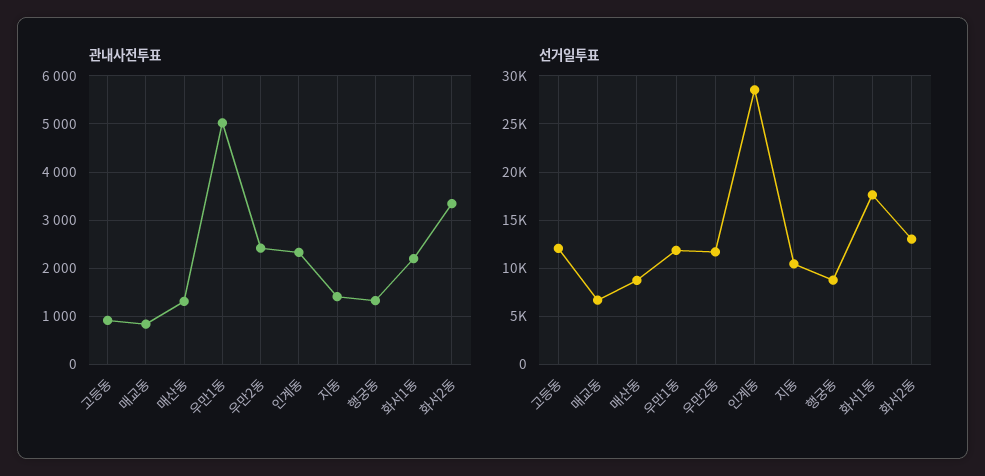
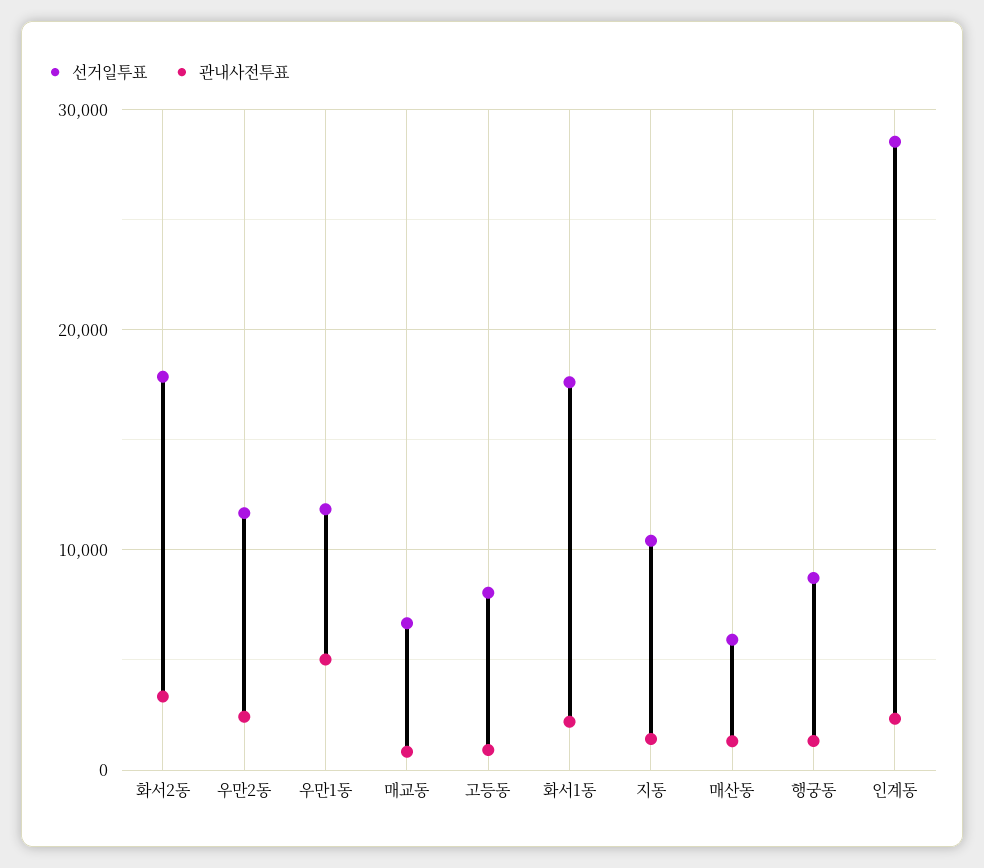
  {
    "관내사전투표": {
      "고등동": 1000,
      "매교동": 800,
      "매산동": 1400,
      "우만1동": 5000,
      "우만2동": 2400,
      "인계동": 2400,
      "지동": 1400,
      "행궁동": 1400,
      "화서1동": 2200,
      "화서2동": 3400
    },
    "선거일투표": {
-     "고등동": 12000,
+     "고등동": 8000,
      "매교동": 7000,
-     "매산동": 9000,
+     "매산동": 6000,
      "우만1동": 12000,
      "우만2동": 12000,
      "인계동": 29000,
      "지동": 10000,
      "행궁동": 9000,
      "화서1동": 18000,
-     "화서2동": 13000
+     "화서2동": 18000
    }
  }

